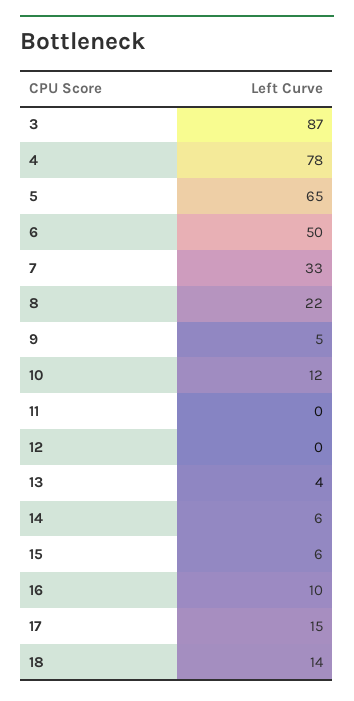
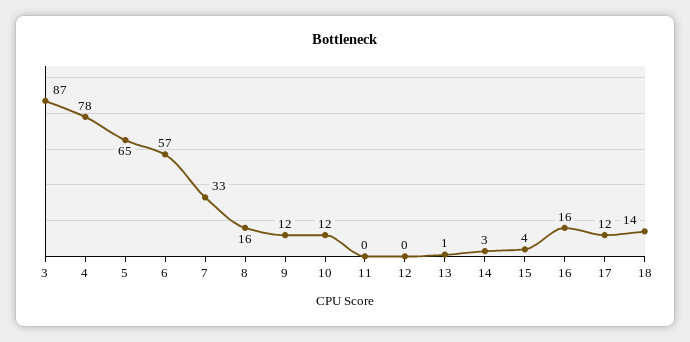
  {
    "3": 87,
    "4": 78,
    "5": 65,
-   "6": 50,
+   "6": 57,
    "7": 33,
-   "8": 22,
+   "8": 16,
-   "9": 5,
+   "9": 12,
    "10": 12,
    "11": 0,
    "12": 0,
-   "13": 4,
+   "13": 1,
-   "14": 6,
+   "14": 3,
-   "15": 6,
+   "15": 4,
-   "16": 10,
+   "16": 16,
-   "17": 15,
+   "17": 12,
    "18": 14
  }

